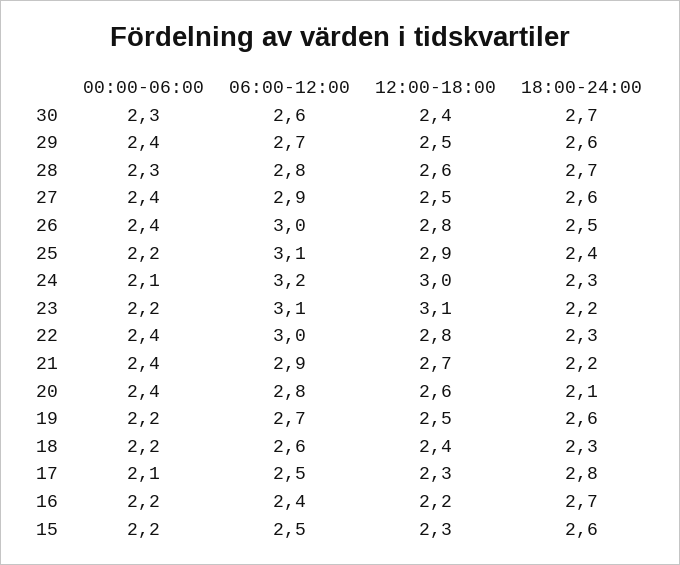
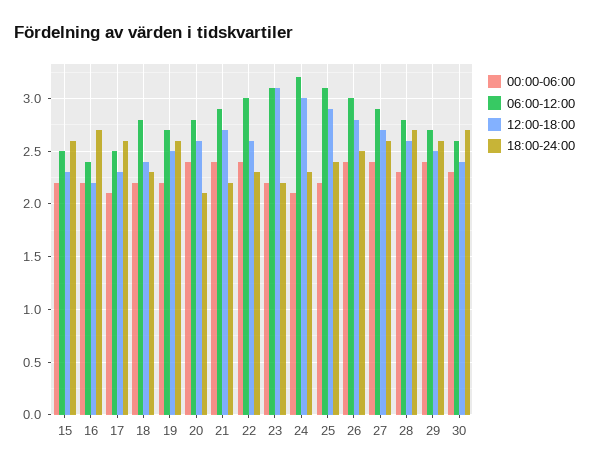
  {
    "00:00-06:00": {
      "30": 2.3,
      "29": 2.4,
      "28": 2.3,
      "27": 2.4,
      "26": 2.4,
      "25": 2.2,
      "24": 2.1,
      "23": 2.2,
      "22": 2.4,
      "21": 2.4,
      "20": 2.4,
      "19": 2.2,
      "18": 2.2,
      "17": 2.1,
      "16": 2.2,
      "15": 2.2
    },
    "06:00-12:00": {
      "30": 2.6,
      "29": 2.7,
      "28": 2.8,
      "27": 2.9,
      "26": 3,
      "25": 3.1,
      "24": 3.2,
      "23": 3.1,
      "22": 3,
      "21": 2.9,
      "20": 2.8,
      "19": 2.7,
-     "18": 2.6,
+     "18": 2.8,
      "17": 2.5,
      "16": 2.4,
      "15": 2.5
    },
    "12:00-18:00": {
      "30": 2.4,
      "29": 2.5,
      "28": 2.6,
-     "27": 2.5,
+     "27": 2.7,
      "26": 2.8,
      "25": 2.9,
      "24": 3,
      "23": 3.1,
-     "22": 2.8,
+     "22": 2.6,
      "21": 2.7,
      "20": 2.6,
      "19": 2.5,
      "18": 2.4,
      "17": 2.3,
      "16": 2.2,
      "15": 2.3
    },
    "18:00-24:00": {
      "30": 2.7,
      "29": 2.6,
      "28": 2.7,
      "27": 2.6,
      "26": 2.5,
      "25": 2.4,
      "24": 2.3,
      "23": 2.2,
      "22": 2.3,
      "21": 2.2,
      "20": 2.1,
      "19": 2.6,
      "18": 2.3,
-     "17": 2.8,
+     "17": 2.6,
      "16": 2.7,
      "15": 2.6
    }
  }

